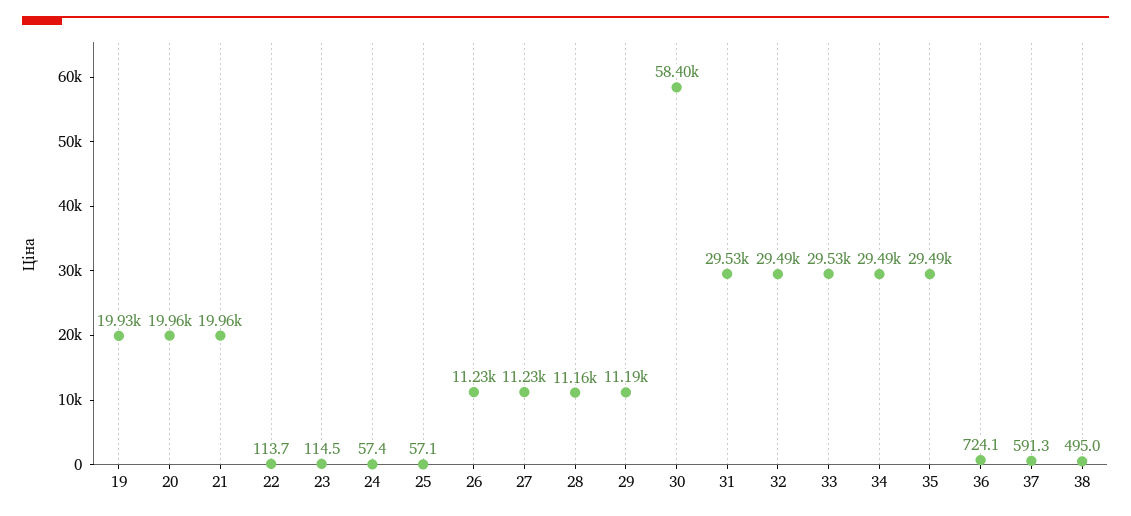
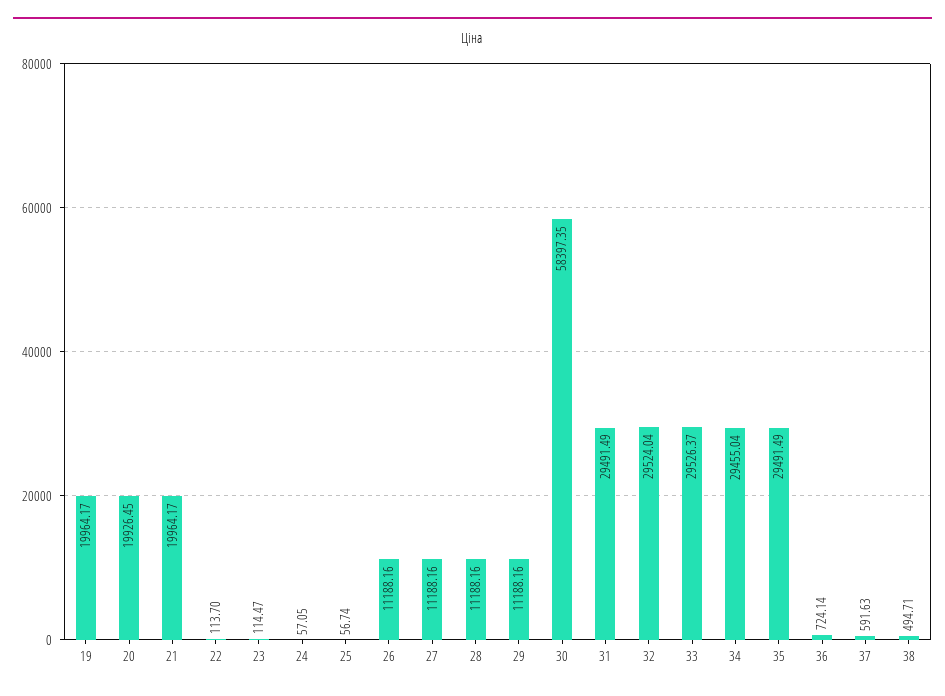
  {
-   "19": 19930,
+   "19": 19964.17,
-   "20": 19960,
+   "20": 19926.45,
    "21": 19964.17,
    "22": 113.7,
    "23": 114.47,
-   "24": 57.4,
+   "24": 57.05,
-   "25": 57.1,
+   "25": 56.74,
-   "26": 11230,
+   "26": 11188.16,
-   "27": 11230,
+   "27": 11188.16,
-   "28": 11160,
+   "28": 11188.16,
    "29": 11188.16,
    "30": 58397.35,
-   "31": 29530,
+   "31": 29491.49,
-   "32": 29490,
+   "32": 29524.04,
    "33": 29526.37,
-   "34": 29490,
+   "34": 29455.04,
    "35": 29491.49,
    "36": 724.14,
-   "37": 591.3,
+   "37": 591.63,
-   "38": 495
+   "38": 494.71
  }

